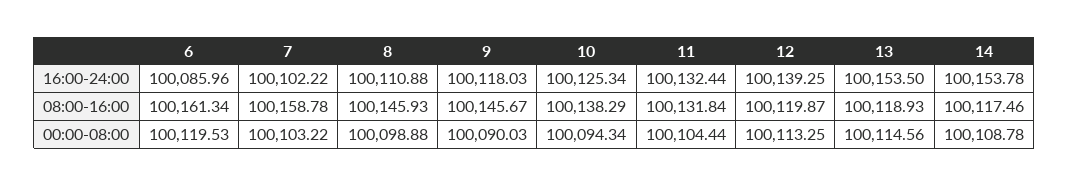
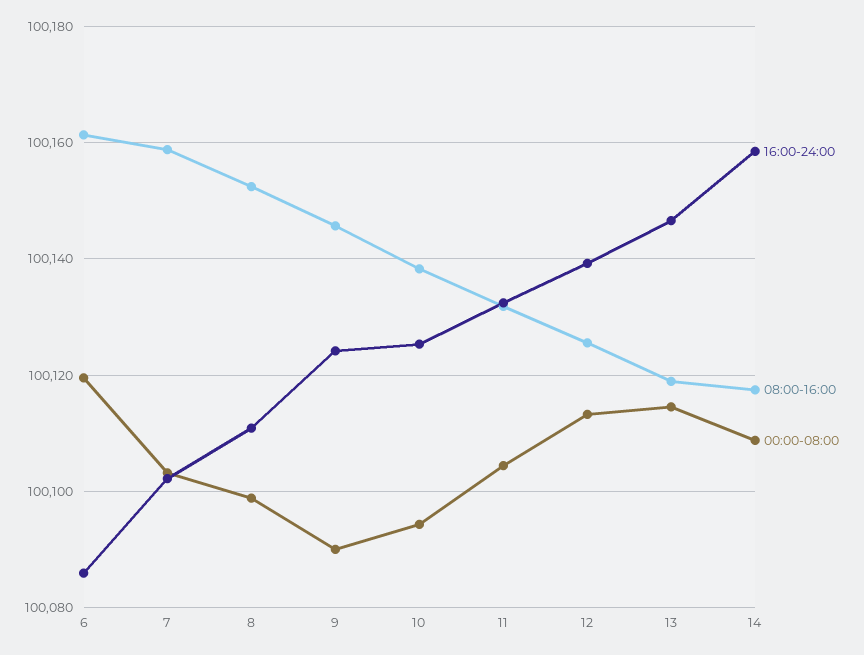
  {
    "16:00-24:00": {
      "6": 100085.96,
      "7": 100102.22,
      "8": 100110.88,
-     "9": 100118.03,
+     "9": 100124,
      "10": 100125.34,
      "11": 100132.44,
      "12": 100139.25,
-     "13": 100153.5,
+     "13": 100146,
-     "14": 100153.78
+     "14": 100158
    },
    "08:00-16:00": {
      "6": 100161.34,
      "7": 100158.78,
-     "8": 100145.93,
+     "8": 100152,
      "9": 100145.67,
      "10": 100138.29,
      "11": 100131.84,
-     "12": 100119.87,
+     "12": 100126,
      "13": 100118.93,
      "14": 100117.46
    },
    "00:00-08:00": {
      "6": 100119.53,
      "7": 100103.22,
      "8": 100098.88,
      "9": 100090.03,
      "10": 100094.34,
      "11": 100104.44,
      "12": 100113.25,
      "13": 100114.56,
      "14": 100108.78
    }
  }

